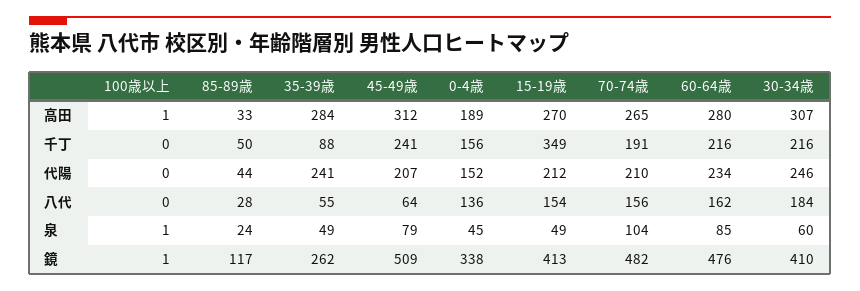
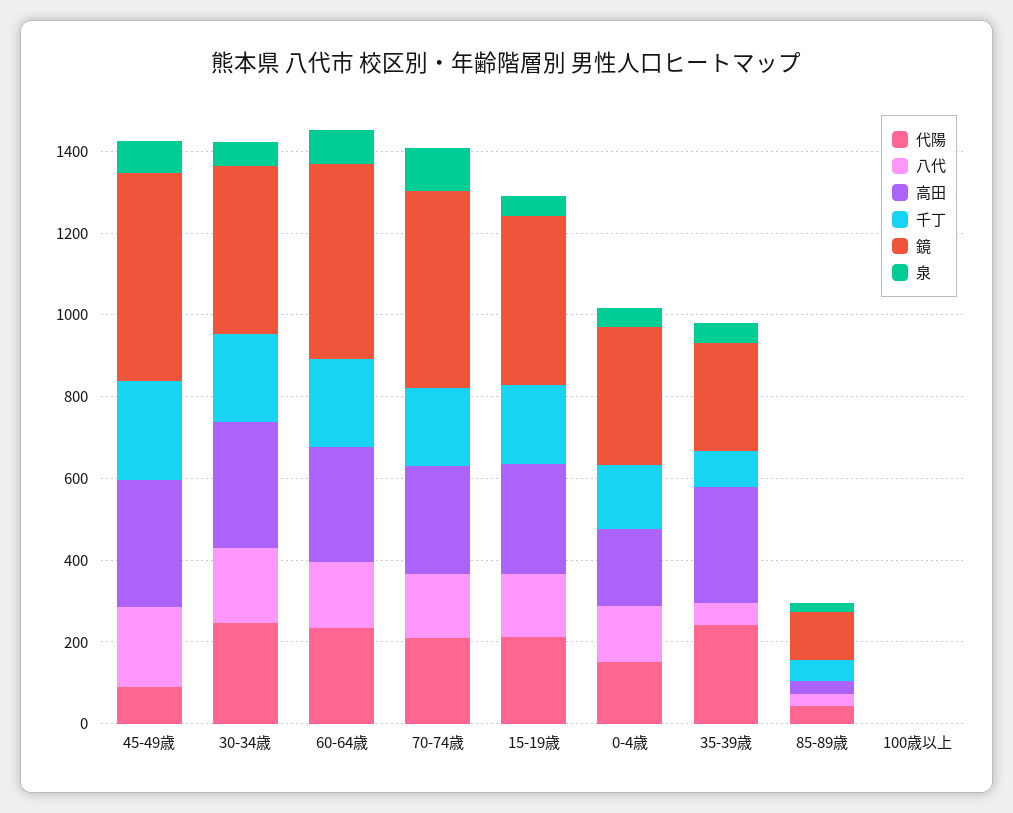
  {
    "高田": {
      "100歳以上": 1,
      "85-89歳": 33,
      "35-39歳": 284,
      "45-49歳": 312,
      "0-4歳": 189,
      "15-19歳": 270,
      "70-74歳": 265,
      "60-64歳": 280,
      "30-34歳": 307
    },
    "千丁": {
      "100歳以上": 0,
      "85-89歳": 50,
      "35-39歳": 88,
      "45-49歳": 241,
      "0-4歳": 156,
-     "15-19歳": 349,
+     "15-19歳": 200,
      "70-74歳": 191,
      "60-64歳": 216,
      "30-34歳": 216
    },
    "代陽": {
      "100歳以上": 0,
      "85-89歳": 44,
      "35-39歳": 241,
-     "45-49歳": 207,
+     "45-49歳": 100,
      "0-4歳": 152,
      "15-19歳": 212,
      "70-74歳": 210,
      "60-64歳": 234,
      "30-34歳": 246
    },
    "八代": {
      "100歳以上": 0,
      "85-89歳": 28,
      "35-39歳": 55,
-     "45-49歳": 64,
+     "45-49歳": 200,
      "0-4歳": 136,
      "15-19歳": 154,
      "70-74歳": 156,
      "60-64歳": 162,
      "30-34歳": 184
    },
    "泉": {
      "100歳以上": 1,
      "85-89歳": 24,
      "35-39歳": 49,
      "45-49歳": 79,
      "0-4歳": 45,
      "15-19歳": 49,
      "70-74歳": 104,
      "60-64歳": 85,
      "30-34歳": 60
    },
    "鏡": {
      "100歳以上": 1,
      "85-89歳": 117,
      "35-39歳": 262,
      "45-49歳": 509,
      "0-4歳": 338,
      "15-19歳": 413,
      "70-74歳": 482,
      "60-64歳": 476,
      "30-34歳": 410
    }
  }

